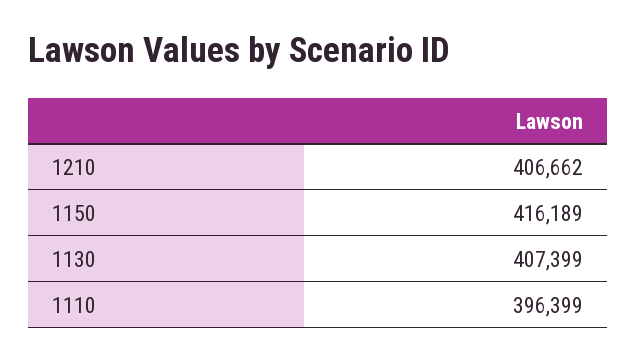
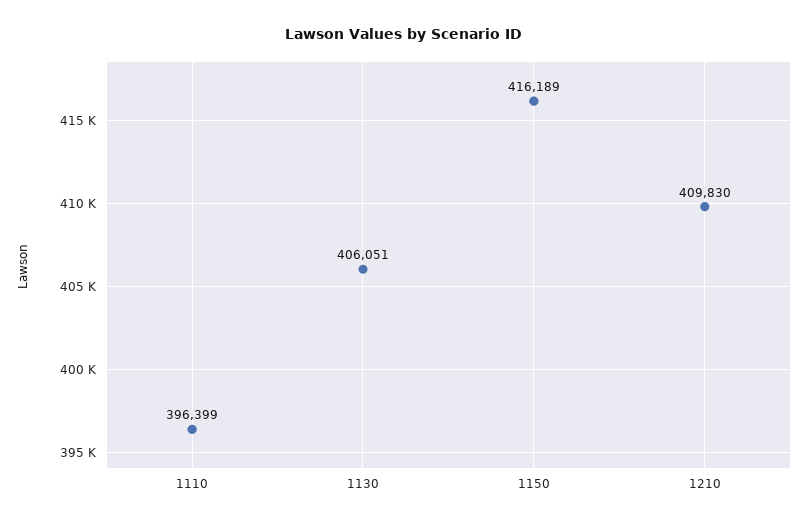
  {
-   "1210": 406662,
+   "1210": 409830,
    "1150": 416189,
-   "1130": 407399,
+   "1130": 406051,
    "1110": 396399
  }

